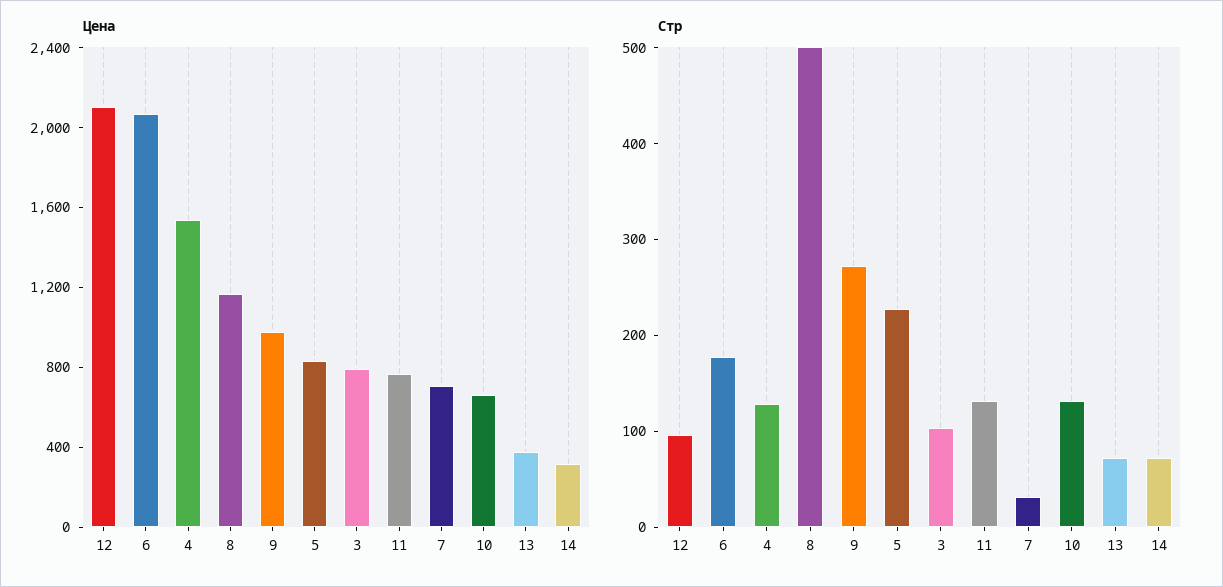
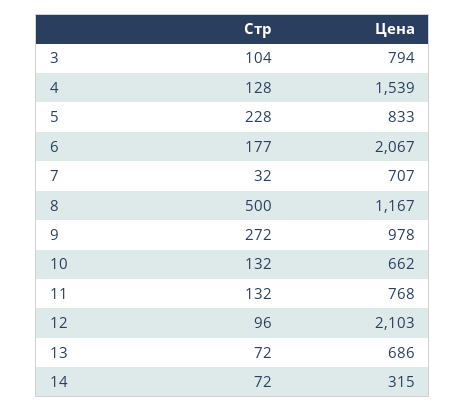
  {
    "Цена": {
      "12": 2103,
      "6": 2067,
      "4": 1539,
      "8": 1167,
      "9": 978,
      "5": 833,
      "3": 794,
      "11": 768,
      "7": 707,
      "10": 662,
-     "13": 400,
+     "13": 686,
      "14": 315
    },
    "Стр": {
      "12": 96,
      "6": 177,
      "4": 128,
      "8": 500,
      "9": 272,
      "5": 228,
      "3": 104,
      "11": 132,
      "7": 32,
      "10": 132,
      "13": 72,
      "14": 72
    }
  }

